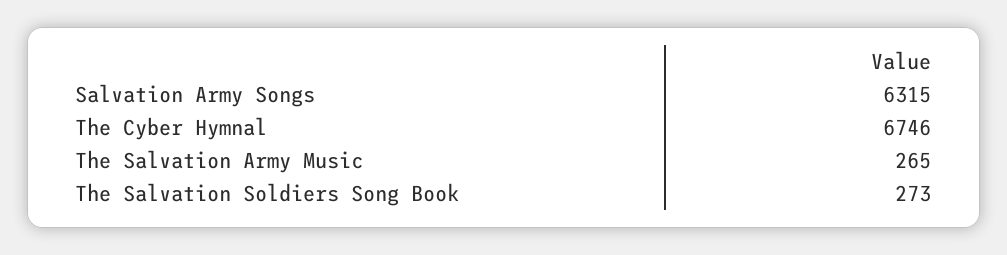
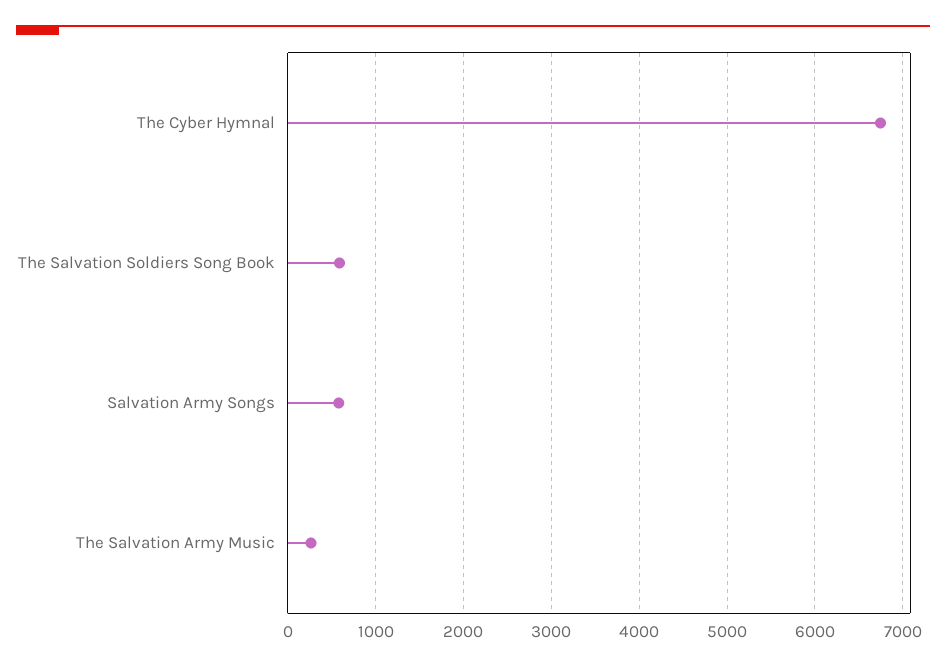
  {
-   "Salvation Army Songs": 6315,
+   "Salvation Army Songs": 600,
    "The Cyber Hymnal": 6746,
    "The Salvation Army Music": 265,
-   "The Salvation Soldiers Song Book": 273
+   "The Salvation Soldiers Song Book": 600
  }

